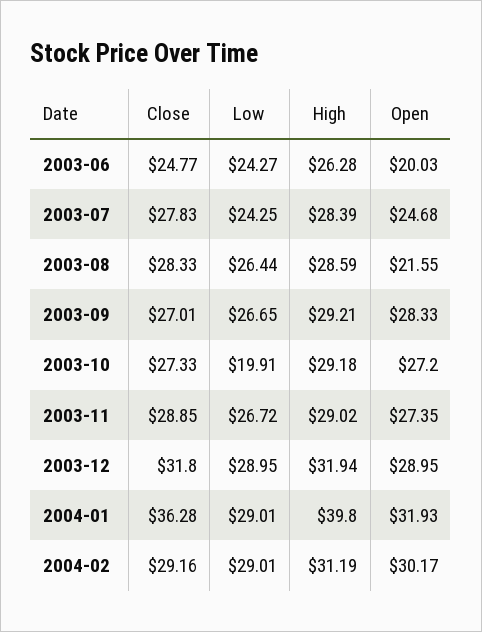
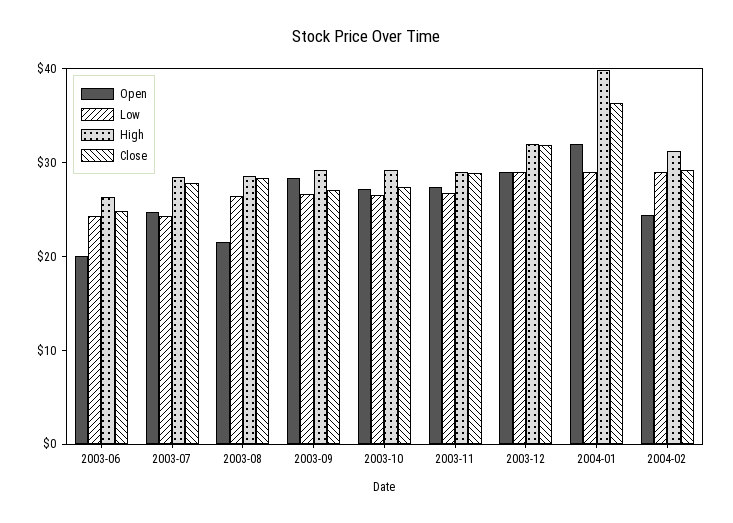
  {
    "Close": {
      "2003-06": 24.77,
      "2003-07": 27.83,
      "2003-08": 28.33,
      "2003-09": 27.01,
      "2003-10": 27.33,
      "2003-11": 28.85,
      "2003-12": 31.8,
      "2004-01": 36.28,
      "2004-02": 29.16
    },
    "Low": {
      "2003-06": 24.27,
      "2003-07": 24.25,
      "2003-08": 26.44,
      "2003-09": 26.65,
-     "2003-10": 19.91,
+     "2003-10": 26,
      "2003-11": 26.72,
      "2003-12": 28.95,
      "2004-01": 29.01,
      "2004-02": 29.01
    },
    "High": {
      "2003-06": 26.28,
      "2003-07": 28.39,
      "2003-08": 28.59,
      "2003-09": 29.21,
      "2003-10": 29.18,
      "2003-11": 29.02,
      "2003-12": 31.94,
      "2004-01": 39.8,
      "2004-02": 31.19
    },
    "Open": {
      "2003-06": 20.03,
      "2003-07": 24.68,
      "2003-08": 21.55,
      "2003-09": 28.33,
      "2003-10": 27.2,
      "2003-11": 27.35,
      "2003-12": 28.95,
      "2004-01": 31.93,
-     "2004-02": 30.17
+     "2004-02": 24
    }
  }

